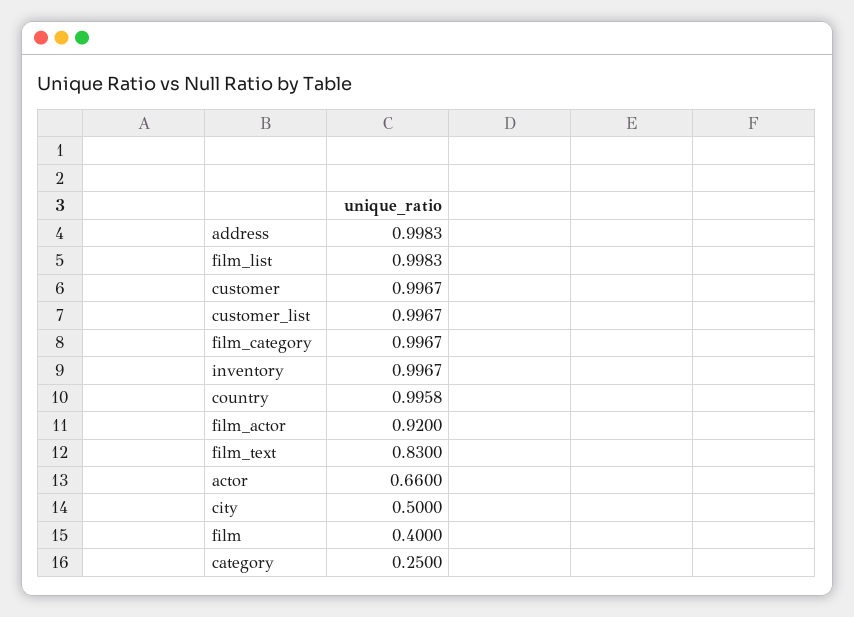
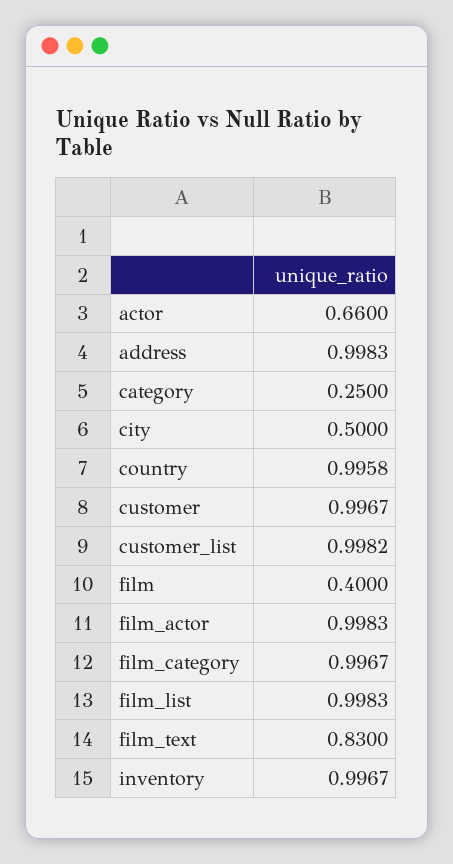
  {
    "address": 0.9983,
    "film_list": 0.9983,
    "customer": 0.9967,
-   "customer_list": 0.9967,
+   "customer_list": 0.9982,
    "film_category": 0.9967,
    "inventory": 0.9967,
    "country": 0.9958,
-   "film_actor": 0.92,
+   "film_actor": 0.9983,
    "film_text": 0.83,
    "actor": 0.66,
    "city": 0.5,
    "film": 0.4,
    "category": 0.25
  }

